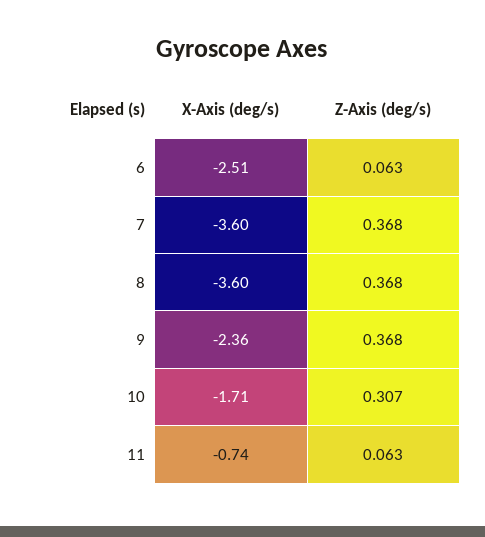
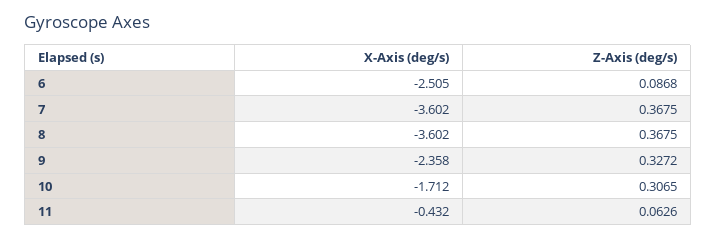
  {
    "X-Axis (deg/s)": {
      "6": -2.505,
      "7": -3.602,
      "8": -3.602,
      "9": -2.358,
      "10": -1.712,
-     "11": -0.74
+     "11": -0.432
    },
    "Z-Axis (deg/s)": {
-     "6": 0.063,
+     "6": 0.0868,
      "7": 0.3675,
      "8": 0.3675,
-     "9": 0.368,
+     "9": 0.3272,
      "10": 0.3065,
      "11": 0.0626
    }
  }

